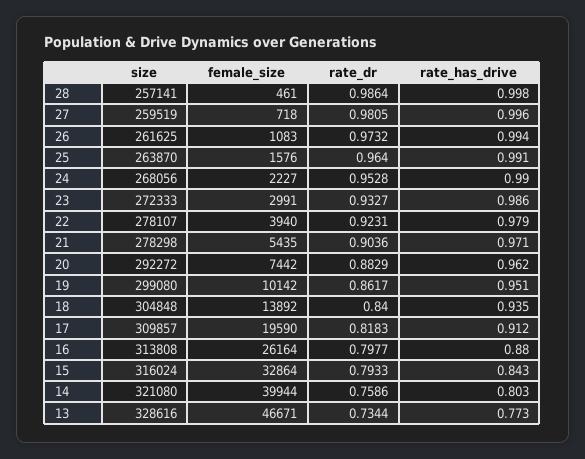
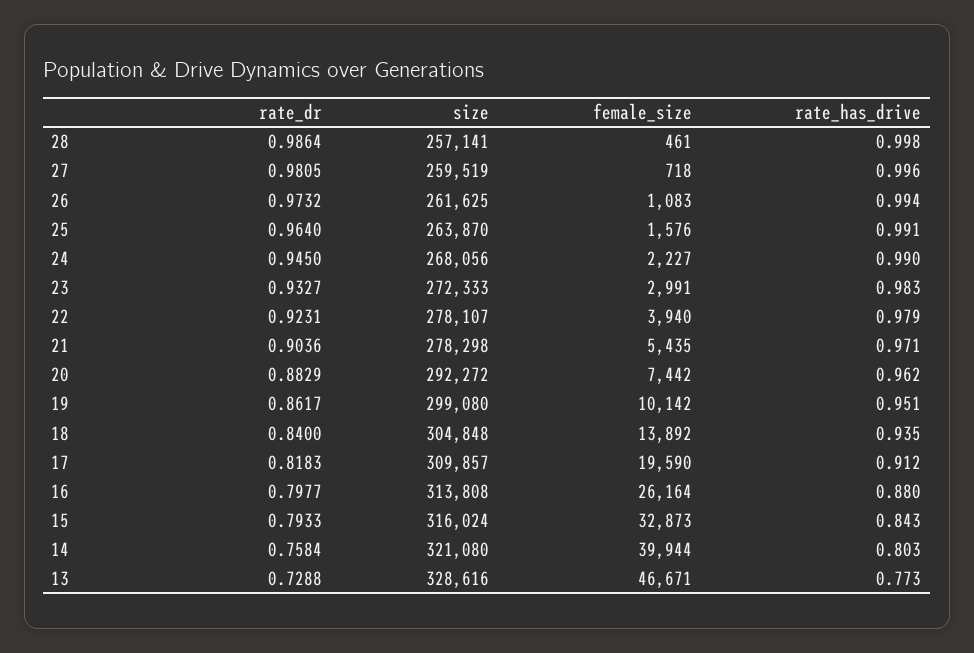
  {
    "size": {
      "28": 257141,
      "27": 259519,
      "26": 261625,
      "25": 263870,
      "24": 268056,
      "23": 272333,
      "22": 278107,
      "21": 278298,
      "20": 292272,
      "19": 299080,
      "18": 304848,
      "17": 309857,
      "16": 313808,
      "15": 316024,
      "14": 321080,
      "13": 328616
    },
    "female_size": {
      "28": 461,
      "27": 718,
      "26": 1083,
      "25": 1576,
      "24": 2227,
      "23": 2991,
      "22": 3940,
      "21": 5435,
      "20": 7442,
      "19": 10142,
      "18": 13892,
      "17": 19590,
      "16": 26164,
-     "15": 32864,
+     "15": 32873,
      "14": 39944,
      "13": 46671
    },
    "rate_dr": {
      "28": 0.9864,
      "27": 0.9805,
      "26": 0.9732,
      "25": 0.964,
-     "24": 0.9528,
+     "24": 0.945,
      "23": 0.9327,
      "22": 0.9231,
      "21": 0.9036,
      "20": 0.8829,
      "19": 0.8617,
      "18": 0.84,
      "17": 0.8183,
      "16": 0.7977,
      "15": 0.7933,
-     "14": 0.7586,
+     "14": 0.7584,
-     "13": 0.7344
+     "13": 0.7288
    },
    "rate_has_drive": {
      "28": 0.998,
      "27": 0.996,
      "26": 0.994,
      "25": 0.991,
      "24": 0.99,
-     "23": 0.986,
+     "23": 0.983,
      "22": 0.979,
      "21": 0.971,
      "20": 0.962,
      "19": 0.951,
      "18": 0.935,
      "17": 0.912,
      "16": 0.88,
      "15": 0.843,
      "14": 0.803,
      "13": 0.773
    }
  }

